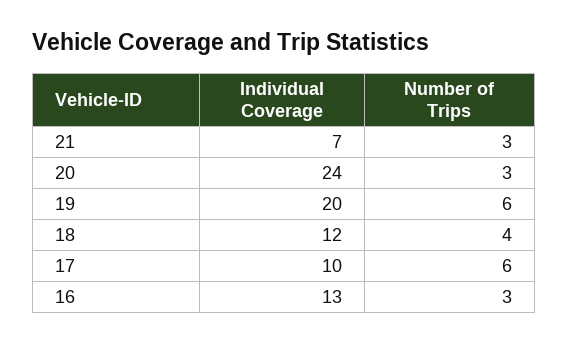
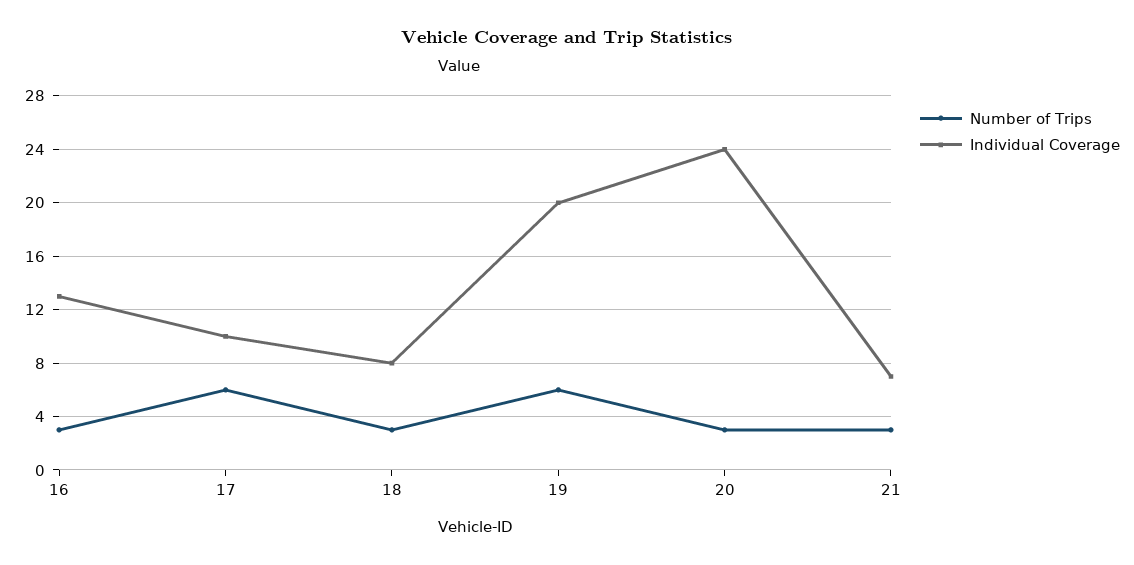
  {
    "Individual Coverage": {
      "21": 7,
      "20": 24,
      "19": 20,
-     "18": 12,
+     "18": 8,
      "17": 10,
      "16": 13
    },
    "Number of Trips": {
      "21": 3,
      "20": 3,
      "19": 6,
-     "18": 4,
+     "18": 3,
      "17": 6,
      "16": 3
    }
  }

